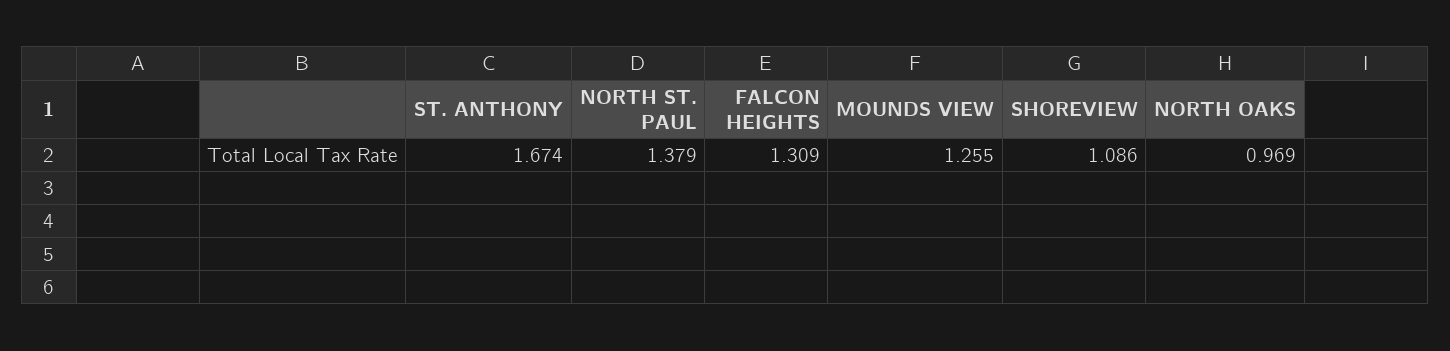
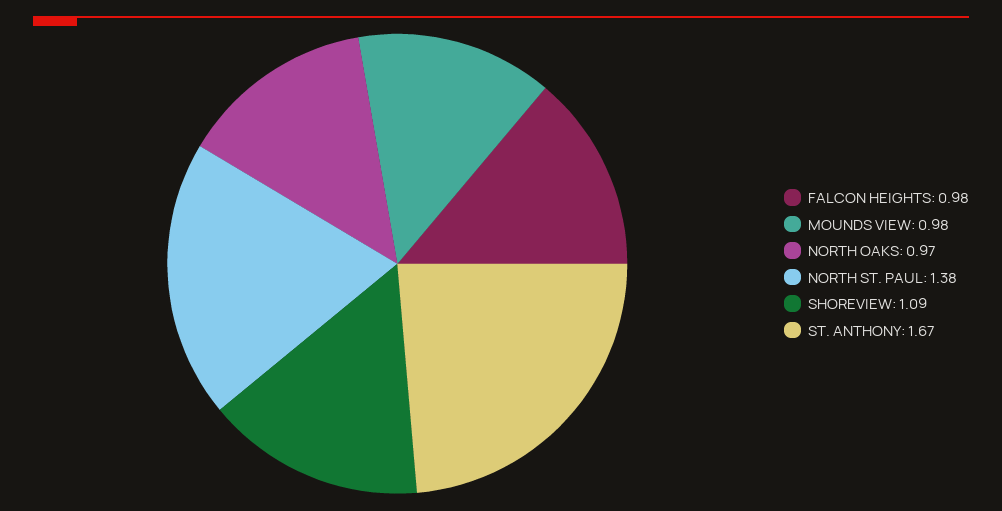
  {
    "ST. ANTHONY": 1.674,
    "NORTH ST. PAUL": 1.379,
-   "FALCON HEIGHTS": 1.309,
+   "FALCON HEIGHTS": 0.98,
-   "MOUNDS VIEW": 1.255,
+   "MOUNDS VIEW": 0.98,
    "SHOREVIEW": 1.086,
    "NORTH OAKS": 0.969
  }

